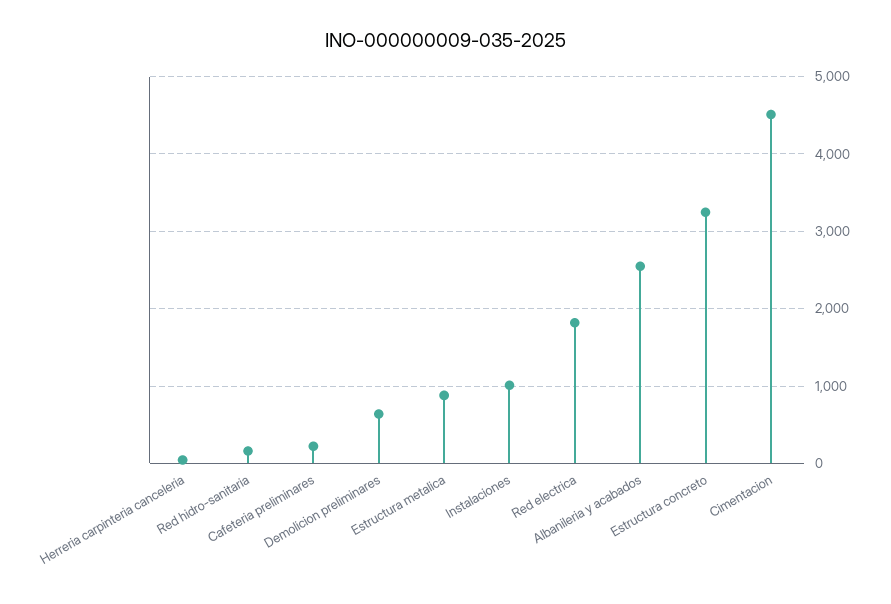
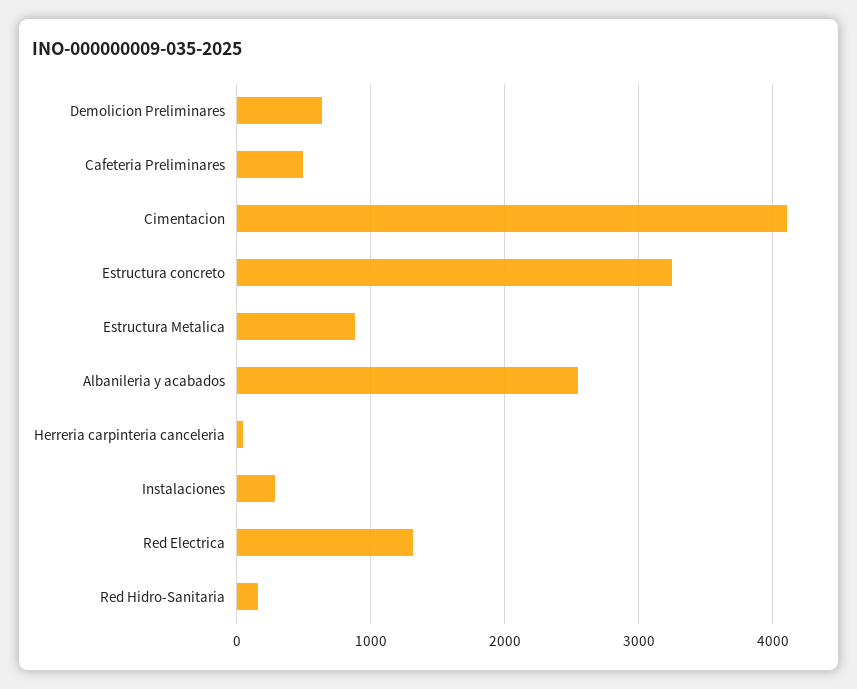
  {
    "Herreria carpinteria canceleria": 0,
    "Red hidro-sanitaria": 200,
-   "Cafeteria preliminares": 200,
+   "Cafeteria preliminares": 500,
    "Demolicion preliminares": 600,
    "Estructura metalica": 900,
-   "Instalaciones": 1000,
+   "Instalaciones": 300,
-   "Red electrica": 1800,
+   "Red electrica": 1300,
    "Albanileria y acabados": 2500,
    "Estructura concreto": 3200,
-   "Cimentacion": 4500
+   "Cimentacion": 4100
  }

